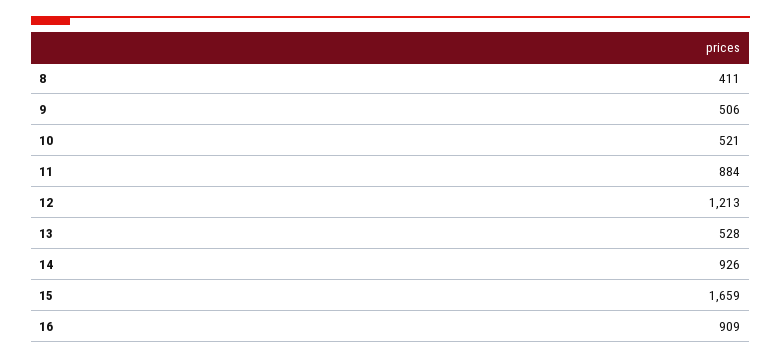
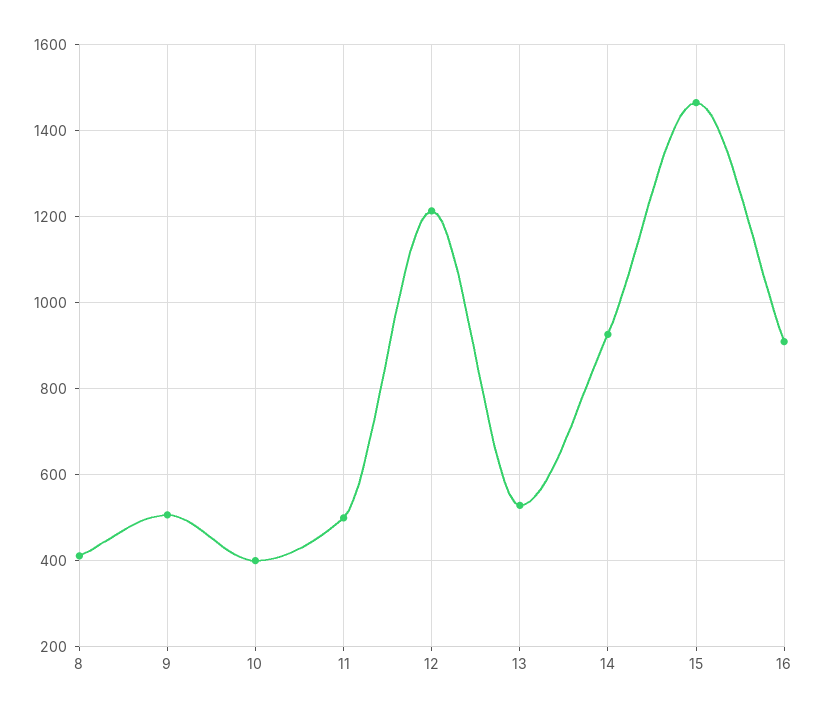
  {
    "8": 411,
    "9": 506,
-   "10": 521,
+   "10": 400,
-   "11": 884,
+   "11": 500,
    "12": 1213,
    "13": 528,
    "14": 926,
-   "15": 1659,
+   "15": 1460,
    "16": 909
  }

